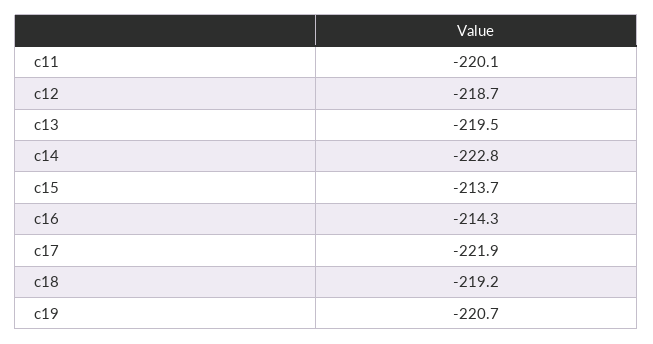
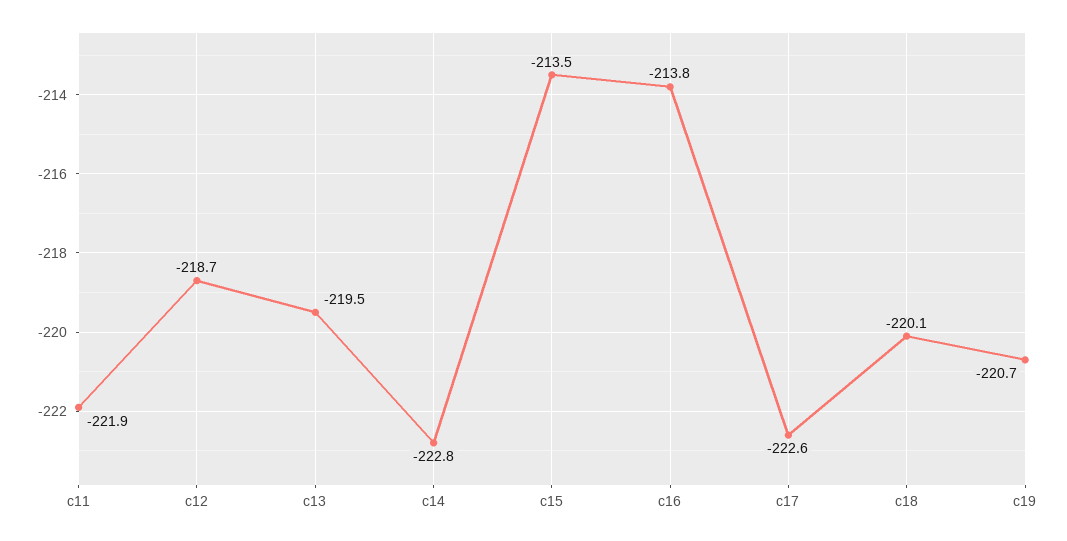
  {
-   "c11": -220.1,
+   "c11": -221.9,
    "c12": -218.7,
    "c13": -219.5,
    "c14": -222.8,
-   "c15": -213.7,
+   "c15": -213.5,
-   "c16": -214.3,
+   "c16": -213.8,
-   "c17": -221.9,
+   "c17": -222.6,
-   "c18": -219.2,
+   "c18": -220.1,
    "c19": -220.7
  }

